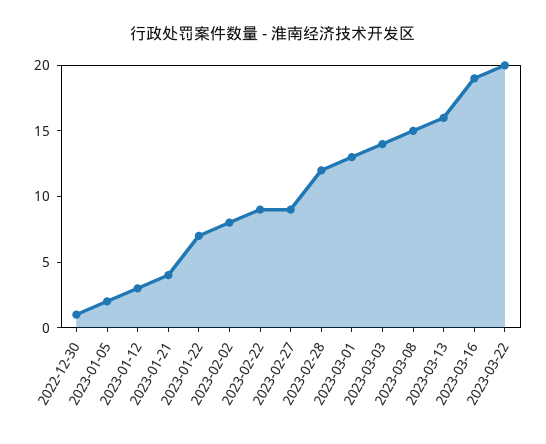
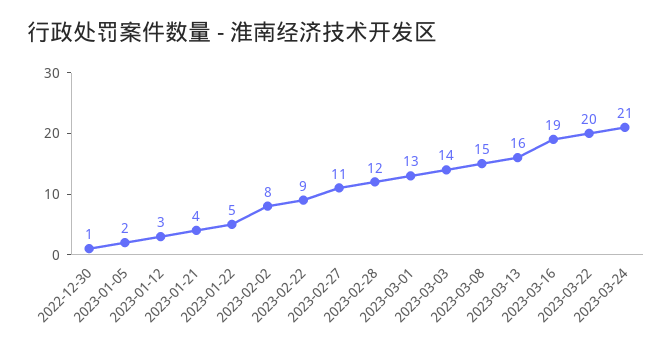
  {
    "2022-12-30": 1,
    "2023-01-05": 2,
    "2023-01-12": 3,
    "2023-01-21": 4,
-   "2023-01-22": 7,
+   "2023-01-22": 5,
    "2023-02-02": 8,
    "2023-02-22": 9,
-   "2023-02-27": 9,
+   "2023-02-27": 11,
    "2023-02-28": 12,
    "2023-03-01": 13,
    "2023-03-03": 14,
    "2023-03-08": 15,
    "2023-03-13": 16,
    "2023-03-16": 19,
-   "2023-03-22": 20
+   "2023-03-22": 20,
+   "2023-03-24": 21
  }

